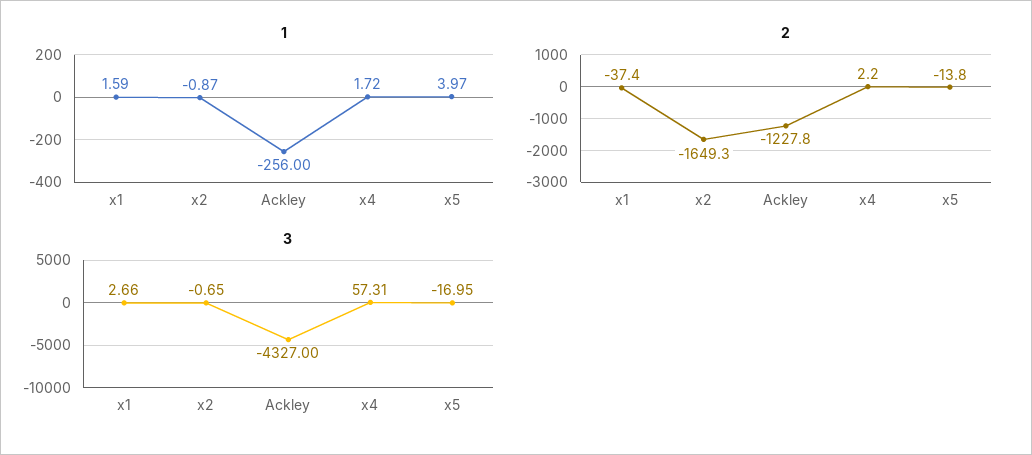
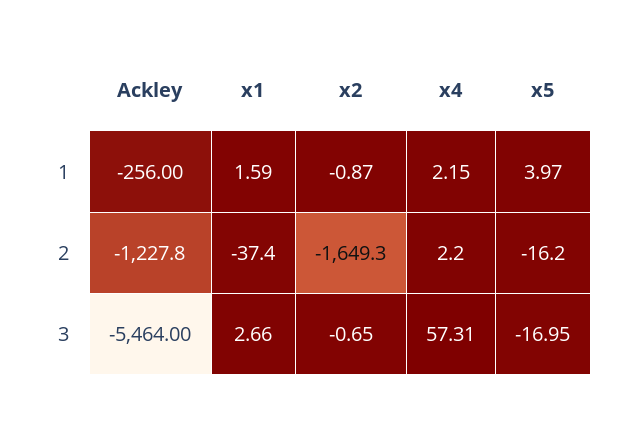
  {
    "1": {
      "x1": 1.59,
      "x2": -0.87,
      "Ackley": -256,
-     "x4": 1.72,
+     "x4": 2.15,
      "x5": 3.97
    },
    "2": {
      "x1": -37.4,
      "x2": -1649.3,
      "Ackley": -1227.8,
      "x4": 2.2,
-     "x5": -13.8
+     "x5": -16.2
    },
    "3": {
      "x1": 2.66,
      "x2": -0.65,
-     "Ackley": -4327,
+     "Ackley": -5464,
      "x4": 57.31,
      "x5": -16.95
    }
  }

